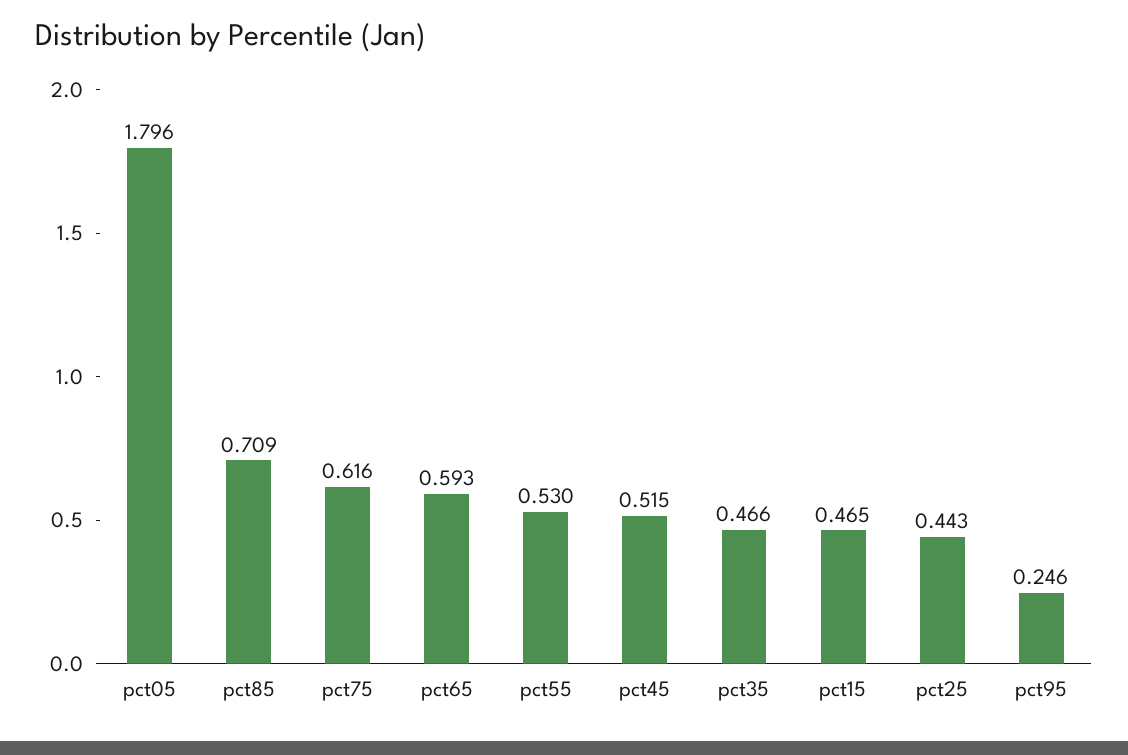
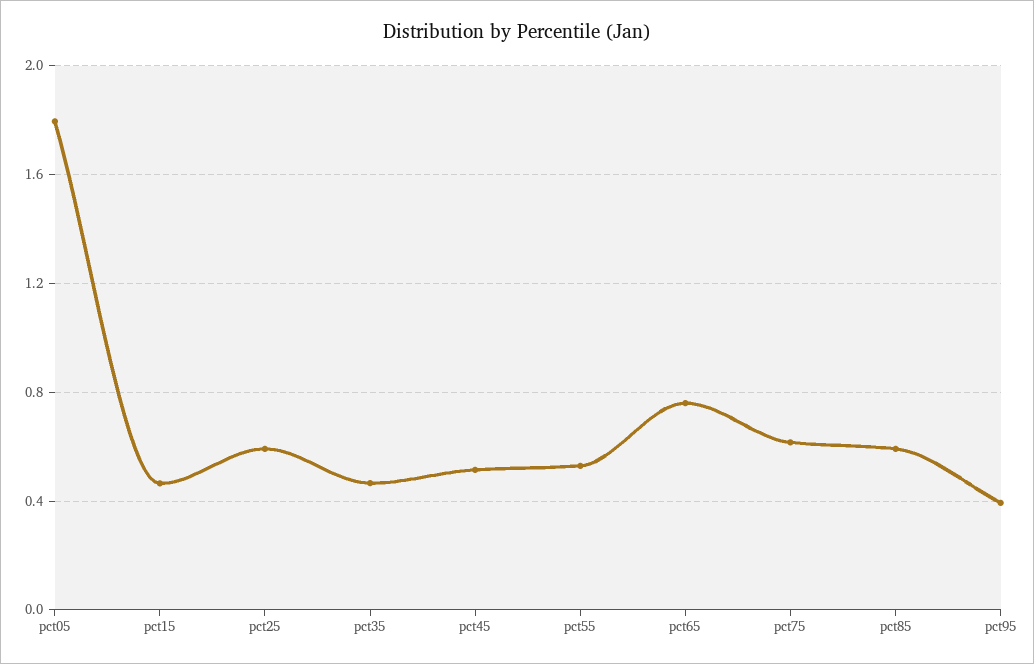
  {
    "pct05": 1.796,
-   "pct85": 0.709,
+   "pct85": 0.6,
    "pct75": 0.616,
-   "pct65": 0.593,
+   "pct65": 0.75,
    "pct55": 0.53,
    "pct45": 0.515,
    "pct35": 0.466,
    "pct15": 0.465,
-   "pct25": 0.443,
+   "pct25": 0.6,
-   "pct95": 0.246
+   "pct95": 0.4
  }

